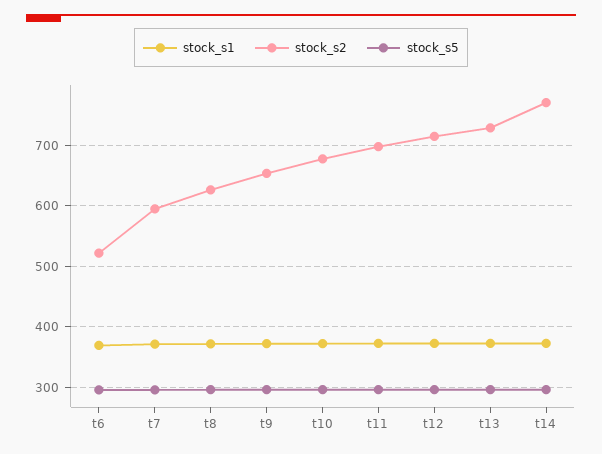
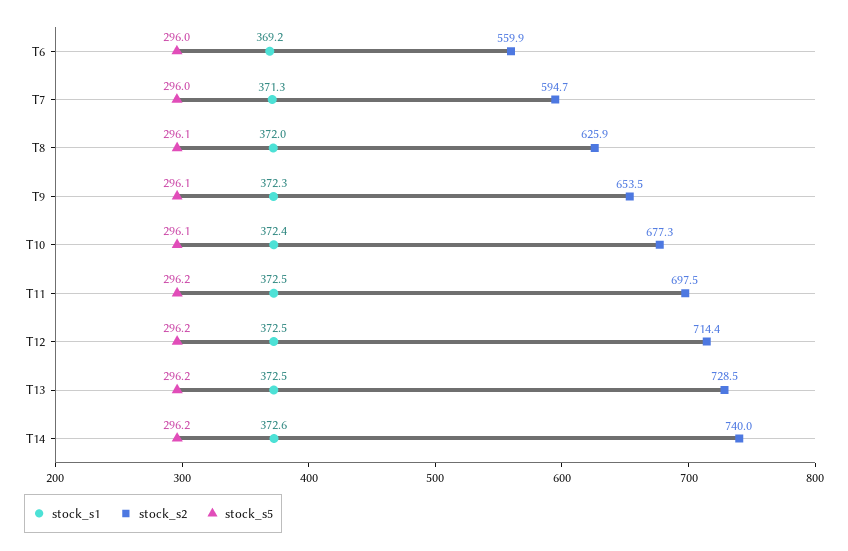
  {
    "stock_s1": {
      "t6": 369.2,
      "t7": 371.3,
      "t8": 372,
      "t9": 372.3,
      "t10": 372.4,
      "t11": 372.5,
      "t12": 372.5,
      "t13": 372.5,
      "t14": 372.6
    },
    "stock_s2": {
-     "t6": 520,
+     "t6": 559.9,
      "t7": 594.7,
      "t8": 625.9,
      "t9": 653.5,
      "t10": 677.3,
      "t11": 697.5,
      "t12": 714.4,
      "t13": 728.5,
-     "t14": 770
+     "t14": 740
    },
    "stock_s5": {
      "t6": 296,
      "t7": 296,
      "t8": 296.1,
      "t9": 296.1,
      "t10": 296.1,
      "t11": 296.2,
      "t12": 296.2,
      "t13": 296.2,
      "t14": 296.2
    }
  }

